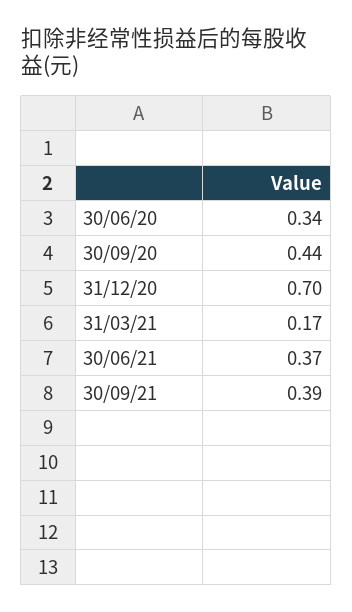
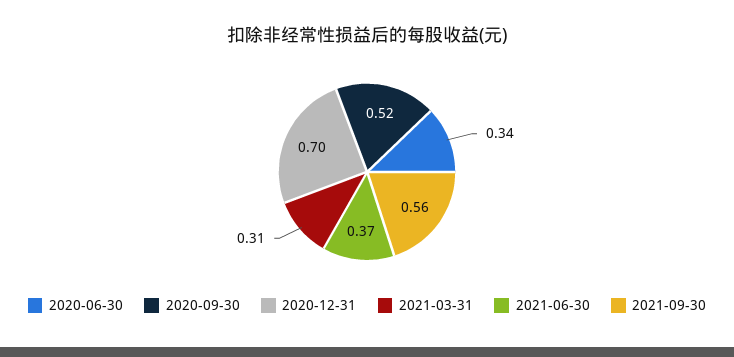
  {
    "30/06/20": 0.34,
-   "30/09/20": 0.44,
+   "30/09/20": 0.52,
    "31/12/20": 0.7,
-   "31/03/21": 0.17,
+   "31/03/21": 0.31,
    "30/06/21": 0.37,
-   "30/09/21": 0.39
+   "30/09/21": 0.56
  }

